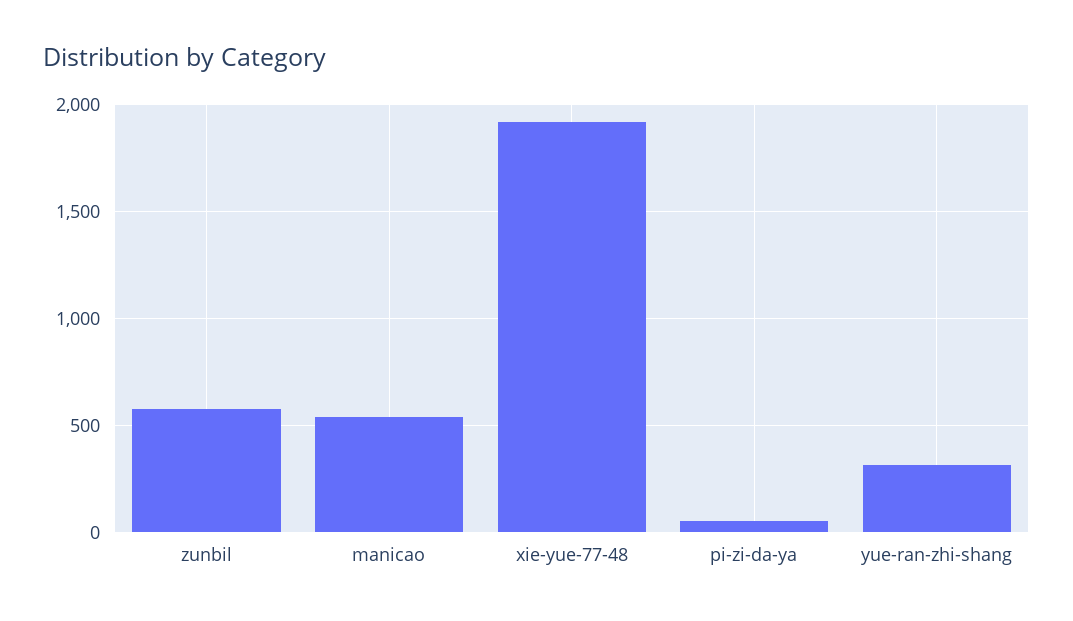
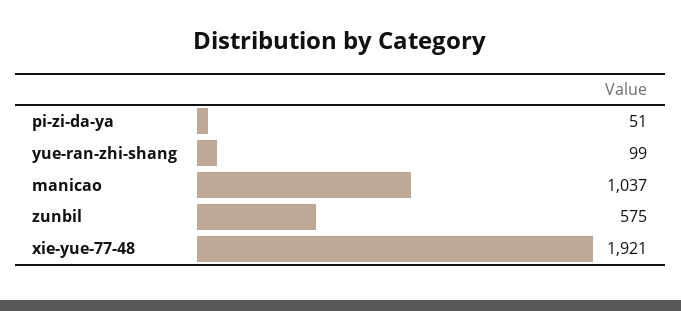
  {
    "zunbil": 575,
-   "manicao": 550,
+   "manicao": 1037,
    "xie-yue-77-48": 1921,
    "pi-zi-da-ya": 51,
-   "yue-ran-zhi-shang": 300
+   "yue-ran-zhi-shang": 99
  }

